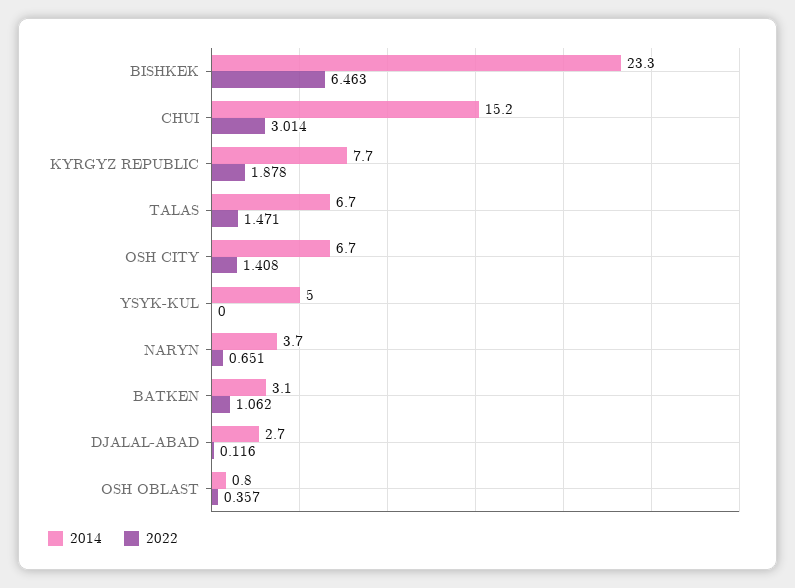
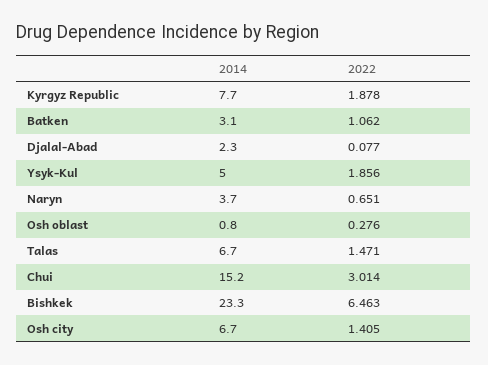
  {
    "2014": {
      "BISHKEK": 23.3,
      "CHUI": 15.2,
      "KYRGYZ REPUBLIC": 7.7,
      "TALAS": 6.7,
      "OSH CITY": 6.7,
      "YSYK-KUL": 5,
      "NARYN": 3.7,
      "BATKEN": 3.1,
-     "DJALAL-ABAD": 2.7,
+     "DJALAL-ABAD": 2.3,
      "OSH OBLAST": 0.8
    },
    "2022": {
      "BISHKEK": 6.463,
      "CHUI": 3.014,
      "KYRGYZ REPUBLIC": 1.878,
      "TALAS": 1.471,
-     "OSH CITY": 1.408,
+     "OSH CITY": 1.405,
-     "YSYK-KUL": 0,
+     "YSYK-KUL": 1.856,
      "NARYN": 0.651,
      "BATKEN": 1.062,
-     "DJALAL-ABAD": 0.116,
+     "DJALAL-ABAD": 0.077,
-     "OSH OBLAST": 0.357
+     "OSH OBLAST": 0.276
    }
  }

